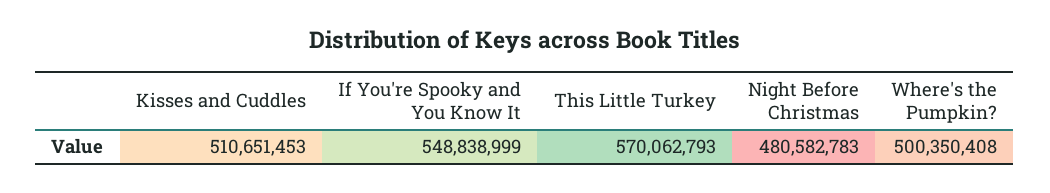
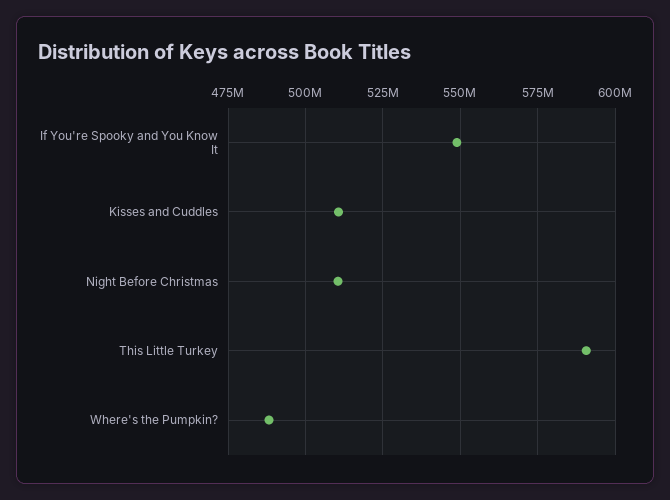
  {
    "Kisses and Cuddles": 510651453,
    "If You're Spooky and You Know It": 548838999,
-   "This Little Turkey": 570062793,
+   "This Little Turkey": 590000000,
-   "Night Before Christmas": 480582783,
+   "Night Before Christmas": 510000000,
-   "Where's the Pumpkin?": 500350408
+   "Where's the Pumpkin?": 487500000
  }

